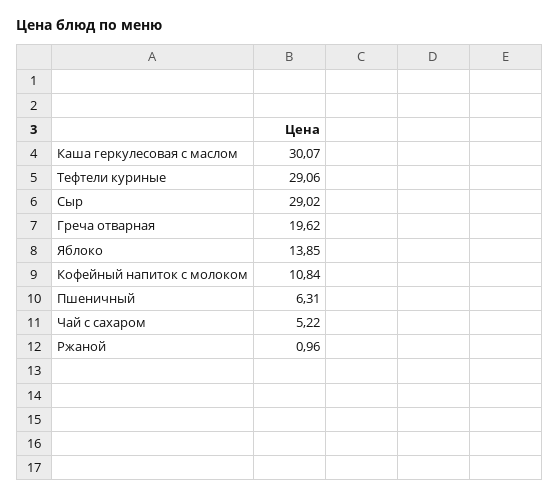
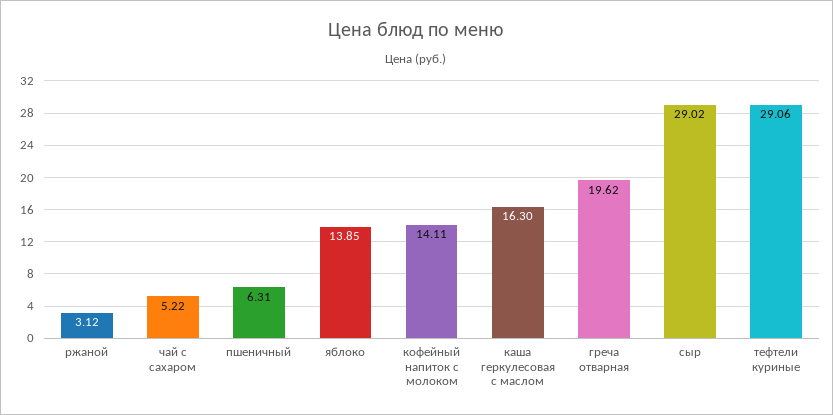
  {
-   "Каша геркулесовая с маслом": 30.07,
+   "Каша геркулесовая с маслом": 16.3,
    "Тефтели куриные": 29.06,
    "Сыр": 29.02,
    "Греча отварная": 19.62,
    "Яблоко": 13.85,
-   "Кофейный напиток с молоком": 10.84,
+   "Кофейный напиток с молоком": 14.11,
    "Пшеничный": 6.31,
    "Чай с сахаром": 5.22,
-   "Ржаной": 0.96
+   "Ржаной": 3.12
  }

